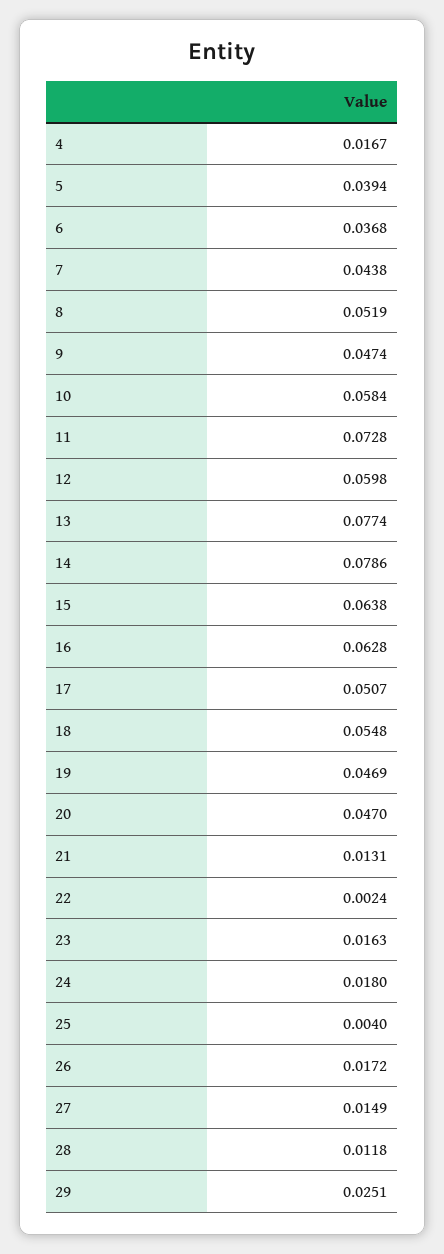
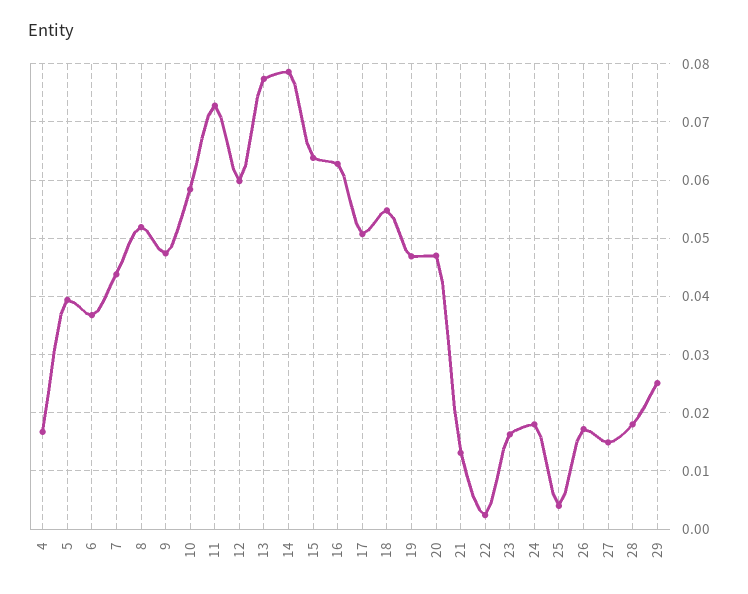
  {
    "4": 0.0167,
    "5": 0.0394,
    "6": 0.0368,
    "7": 0.0438,
    "8": 0.0519,
    "9": 0.0474,
    "10": 0.0584,
    "11": 0.0728,
    "12": 0.0598,
    "13": 0.0774,
    "14": 0.0786,
    "15": 0.0638,
    "16": 0.0628,
    "17": 0.0507,
    "18": 0.0548,
    "19": 0.0469,
    "20": 0.047,
    "21": 0.0131,
    "22": 0.0024,
    "23": 0.0163,
    "24": 0.018,
    "25": 0.004,
    "26": 0.0172,
    "27": 0.0149,
-   "28": 0.0118,
+   "28": 0.018,
    "29": 0.0251
  }

